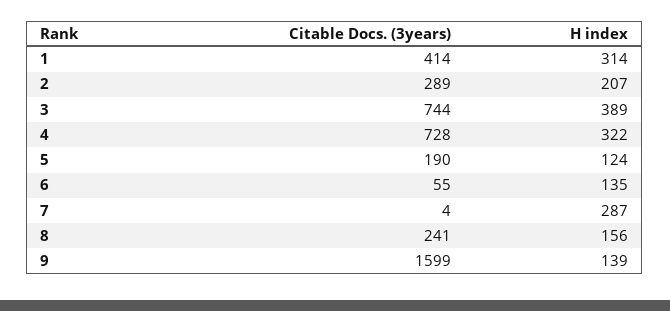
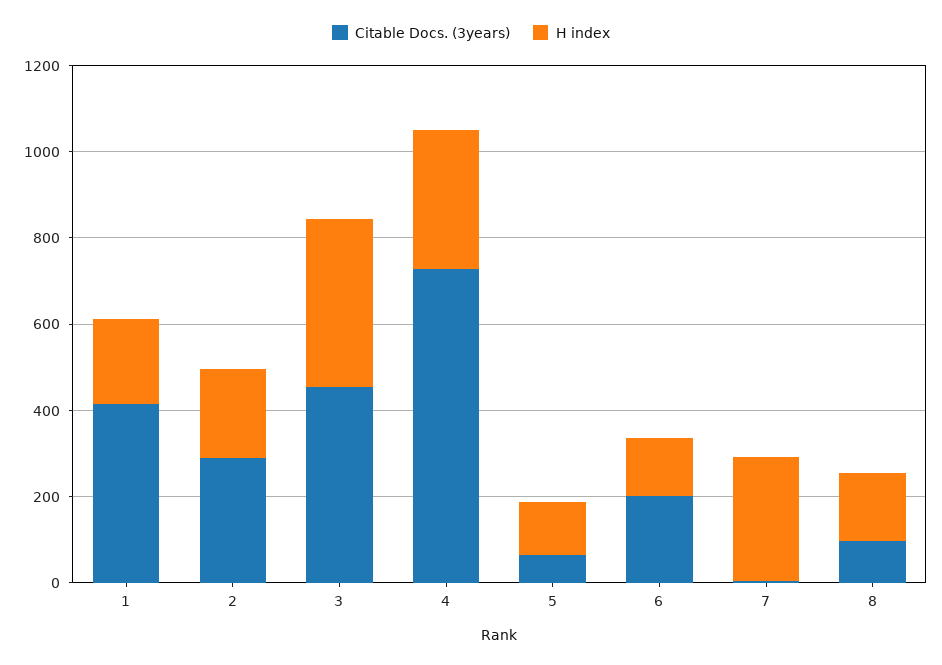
  {
    "Citable Docs. (3years)": {
      "1": 414,
      "2": 289,
-     "3": 744,
+     "3": 450,
      "4": 728,
-     "5": 190,
+     "5": 50,
-     "6": 55,
+     "6": 200,
      "7": 4,
-     "8": 241,
+     "8": 100
-     "9": 1599
    },
    "H index": {
-     "1": 314,
+     "1": 200,
      "2": 207,
      "3": 389,
      "4": 322,
      "5": 124,
      "6": 135,
      "7": 287,
-     "8": 156,
+     "8": 156
-     "9": 139
    }
  }

